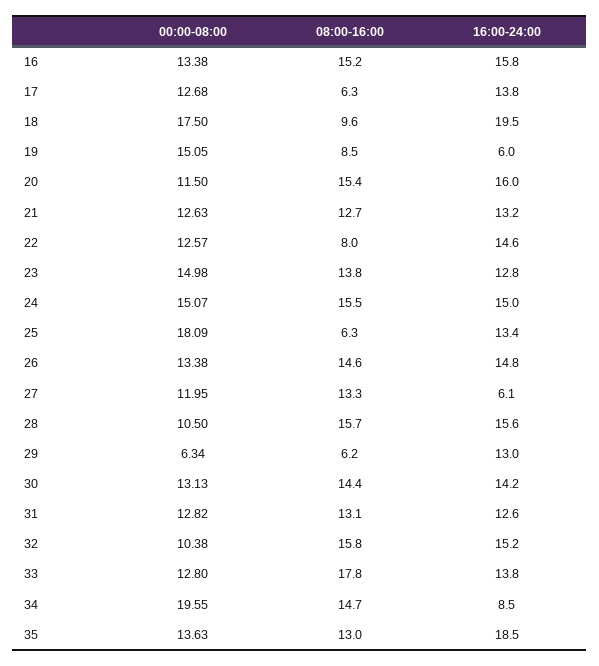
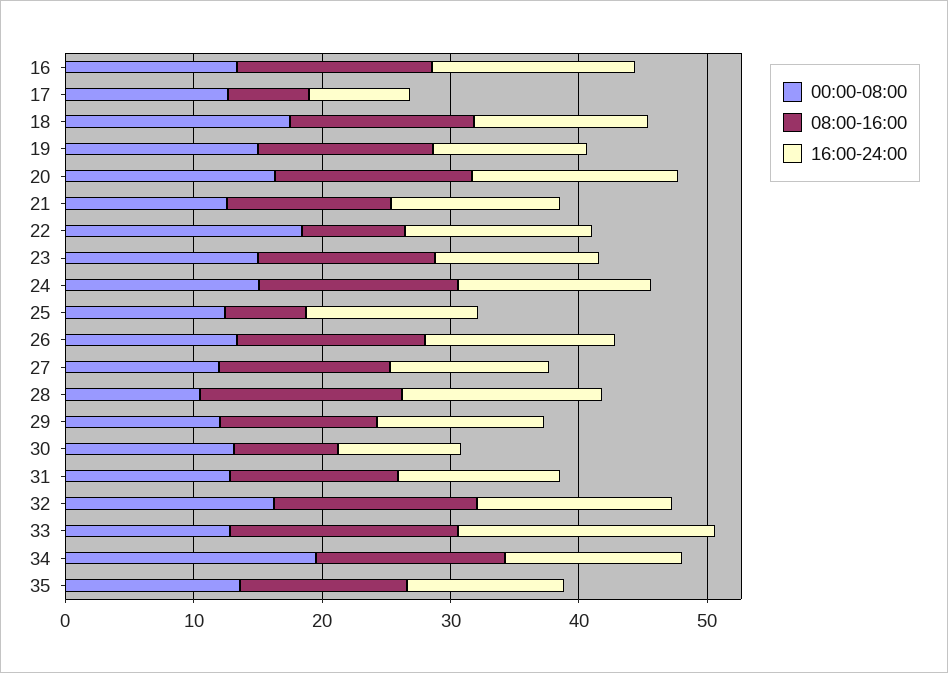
  {
    "00:00-08:00": {
      "16": 13.38,
      "17": 12.68,
      "18": 17.5,
      "19": 15.05,
-     "20": 11.5,
+     "20": 16,
      "21": 12.63,
-     "22": 12.57,
+     "22": 18,
      "23": 14.98,
      "24": 15.07,
-     "25": 18.09,
+     "25": 12,
      "26": 13.38,
      "27": 11.95,
      "28": 10.5,
-     "29": 6.34,
+     "29": 12,
      "30": 13.13,
      "31": 12.82,
-     "32": 10.38,
+     "32": 16,
      "33": 12.8,
      "34": 19.55,
      "35": 13.63
    },
    "08:00-16:00": {
      "16": 15.2,
      "17": 6.3,
-     "18": 9.6,
+     "18": 14,
-     "19": 8.5,
+     "19": 14,
      "20": 15.4,
      "21": 12.7,
      "22": 8,
      "23": 13.8,
      "24": 15.5,
      "25": 6.3,
      "26": 14.6,
      "27": 13.3,
      "28": 15.7,
-     "29": 6.2,
+     "29": 12,
-     "30": 14.4,
+     "30": 8,
      "31": 13.1,
      "32": 15.8,
      "33": 17.8,
      "34": 14.7,
      "35": 13
    },
    "16:00-24:00": {
      "16": 15.8,
-     "17": 13.8,
+     "17": 8,
-     "18": 19.5,
+     "18": 14,
-     "19": 6,
+     "19": 12,
      "20": 16,
      "21": 13.2,
      "22": 14.6,
      "23": 12.8,
      "24": 15,
      "25": 13.4,
      "26": 14.8,
-     "27": 6.1,
+     "27": 12,
      "28": 15.6,
      "29": 13,
-     "30": 14.2,
+     "30": 10,
      "31": 12.6,
      "32": 15.2,
-     "33": 13.8,
+     "33": 20,
-     "34": 8.5,
+     "34": 14,
-     "35": 18.5
+     "35": 12
    }
  }

